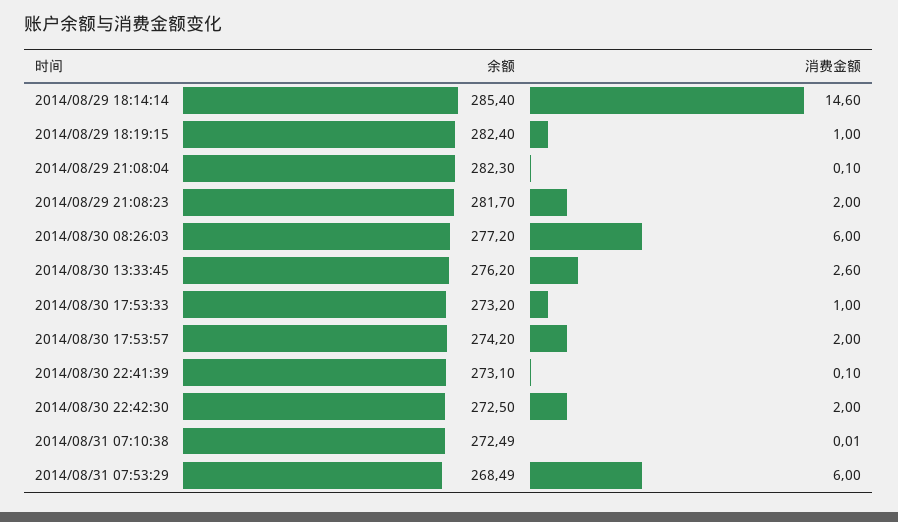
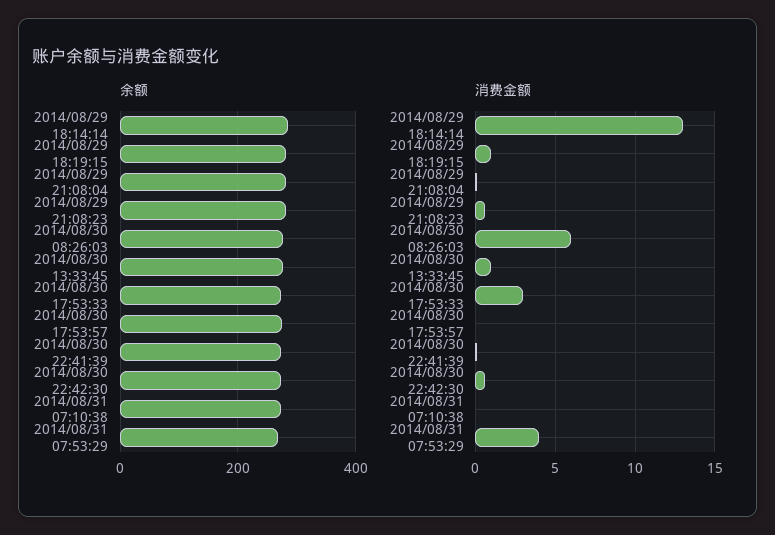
  {
    "余额": {
      "2014/08/29 18:14:14": 285.4,
      "2014/08/29 18:19:15": 282.4,
      "2014/08/29 21:08:04": 282.3,
      "2014/08/29 21:08:23": 281.7,
      "2014/08/30 08:26:03": 277.2,
      "2014/08/30 13:33:45": 276.2,
      "2014/08/30 17:53:33": 273.2,
      "2014/08/30 17:53:57": 274.2,
      "2014/08/30 22:41:39": 273.1,
      "2014/08/30 22:42:30": 272.5,
      "2014/08/31 07:10:38": 272.49,
      "2014/08/31 07:53:29": 268.49
    },
    "消费金额": {
-     "2014/08/29 18:14:14": 14.6,
+     "2014/08/29 18:14:14": 13,
      "2014/08/29 18:19:15": 1,
      "2014/08/29 21:08:04": 0.1,
-     "2014/08/29 21:08:23": 2,
+     "2014/08/29 21:08:23": 0.5,
      "2014/08/30 08:26:03": 6,
-     "2014/08/30 13:33:45": 2.6,
+     "2014/08/30 13:33:45": 1,
-     "2014/08/30 17:53:33": 1,
+     "2014/08/30 17:53:33": 3,
-     "2014/08/30 17:53:57": 2,
+     "2014/08/30 17:53:57": 0,
      "2014/08/30 22:41:39": 0.1,
-     "2014/08/30 22:42:30": 2,
+     "2014/08/30 22:42:30": 0.5,
      "2014/08/31 07:10:38": 0.01,
-     "2014/08/31 07:53:29": 6
+     "2014/08/31 07:53:29": 4
    }
  }

